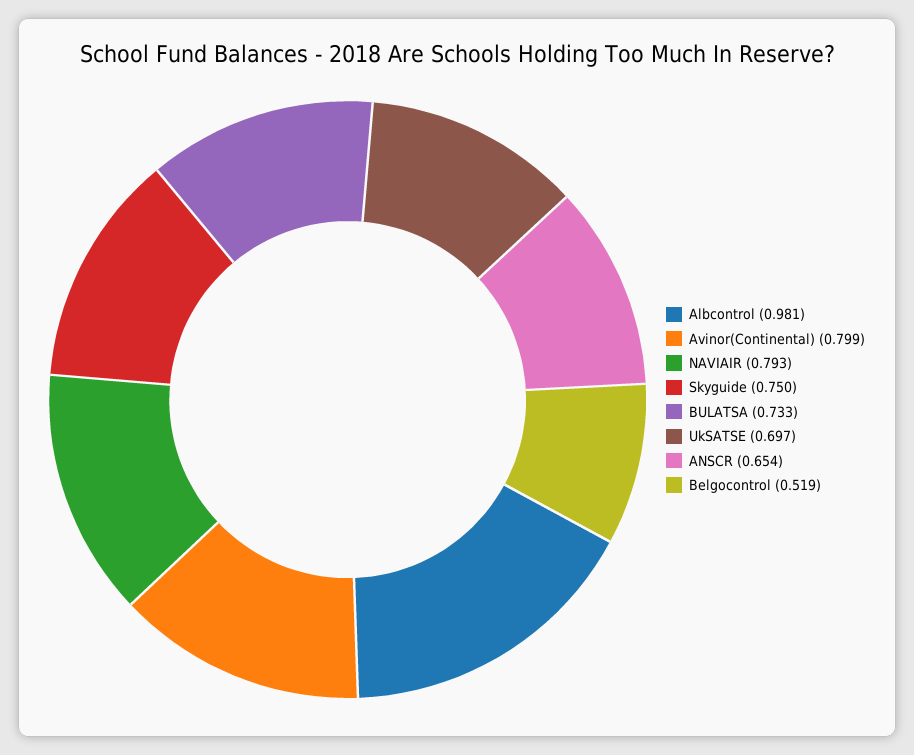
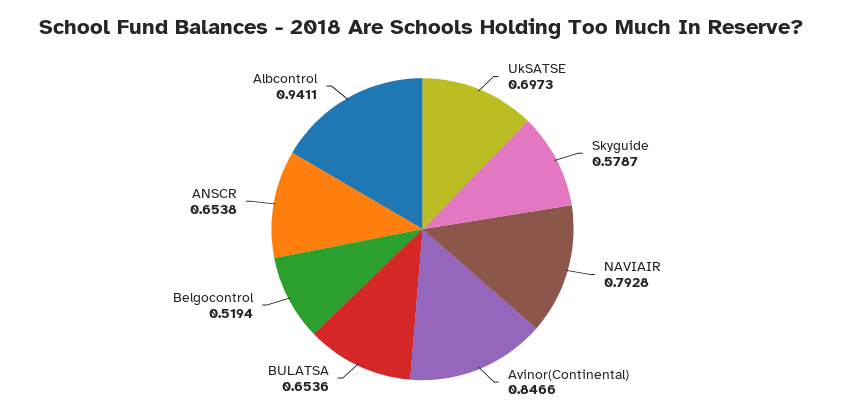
  {
-   "Albcontrol": 0.981,
+   "Albcontrol": 0.9411,
-   "Avinor(Continental)": 0.799,
+   "Avinor(Continental)": 0.8466,
    "NAVIAIR": 0.7928,
-   "Skyguide": 0.75,
+   "Skyguide": 0.5787,
-   "BULATSA": 0.733,
+   "BULATSA": 0.6536,
    "UkSATSE": 0.6973,
    "ANSCR": 0.6538,
    "Belgocontrol": 0.5194
  }

